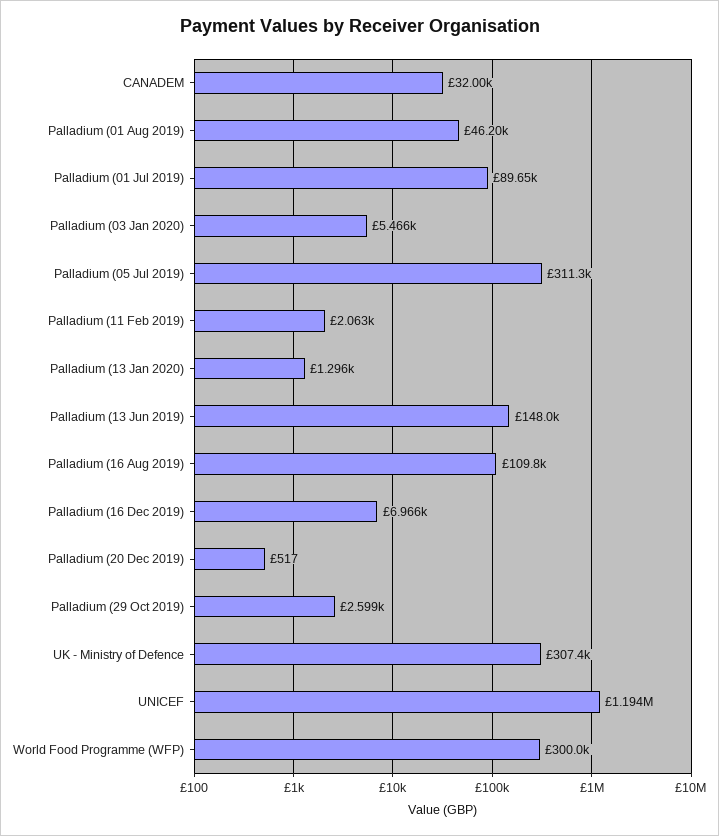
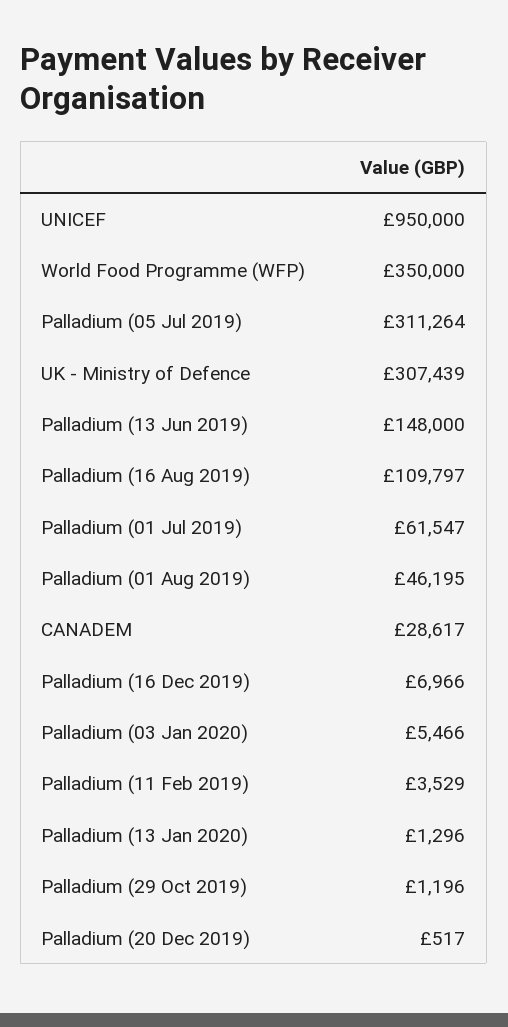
  {
-   "CANADEM": 32000,
+   "CANADEM": 28617,
    "Palladium (01 Aug 2019)": 46195,
-   "Palladium (01 Jul 2019)": 89650,
+   "Palladium (01 Jul 2019)": 61547,
    "Palladium (03 Jan 2020)": 5466,
    "Palladium (05 Jul 2019)": 311264,
-   "Palladium (11 Feb 2019)": 2063,
+   "Palladium (11 Feb 2019)": 3529,
    "Palladium (13 Jan 2020)": 1296,
    "Palladium (13 Jun 2019)": 148000,
    "Palladium (16 Aug 2019)": 109797,
    "Palladium (16 Dec 2019)": 6966,
    "Palladium (20 Dec 2019)": 517,
-   "Palladium (29 Oct 2019)": 2599,
+   "Palladium (29 Oct 2019)": 1196,
    "UK - Ministry of Defence": 307439,
-   "UNICEF": 1194000,
+   "UNICEF": 950000,
-   "World Food Programme (WFP)": 300000
+   "World Food Programme (WFP)": 350000
  }

